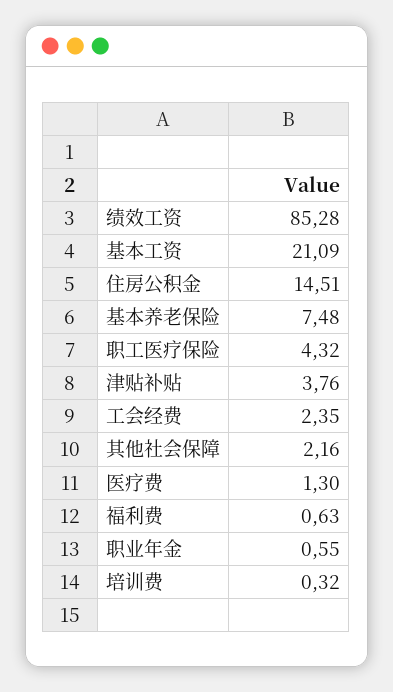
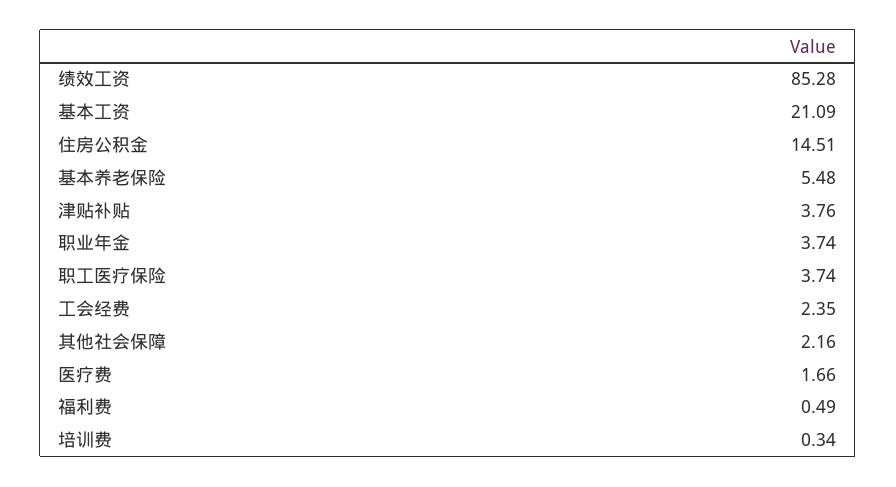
  {
    "绩效工资": 85.28,
    "基本工资": 21.09,
    "住房公积金": 14.51,
-   "基本养老保险": 7.48,
+   "基本养老保险": 5.48,
-   "职工医疗保险": 4.32,
+   "职工医疗保险": 3.74,
    "津贴补贴": 3.76,
    "工会经费": 2.35,
    "其他社会保障": 2.16,
-   "医疗费": 1.3,
+   "医疗费": 1.66,
-   "福利费": 0.63,
+   "福利费": 0.49,
-   "职业年金": 0.55,
+   "职业年金": 3.74,
-   "培训费": 0.32
+   "培训费": 0.34
  }

